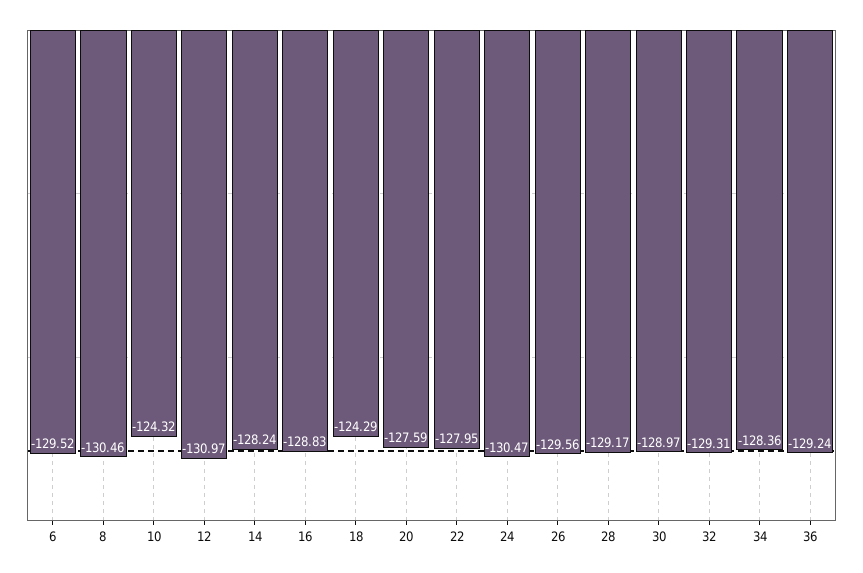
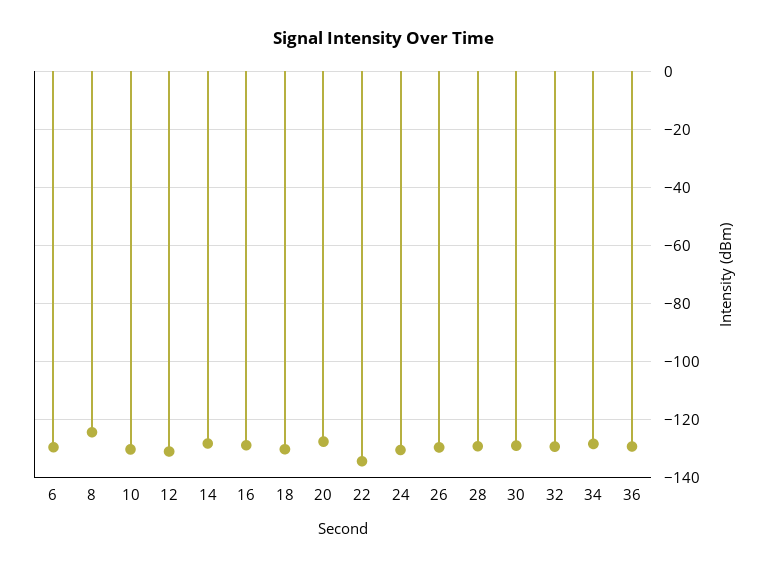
  {
    "6": -129.52,
-   "8": -130.46,
+   "8": -125,
-   "10": -124.32,
+   "10": -130,
    "12": -130.97,
    "14": -128.24,
    "16": -128.83,
-   "18": -124.29,
+   "18": -130,
    "20": -127.59,
-   "22": -127.95,
+   "22": -135,
    "24": -130.47,
    "26": -129.56,
    "28": -129.17,
    "30": -128.97,
    "32": -129.31,
    "34": -128.36,
    "36": -129.24
  }

